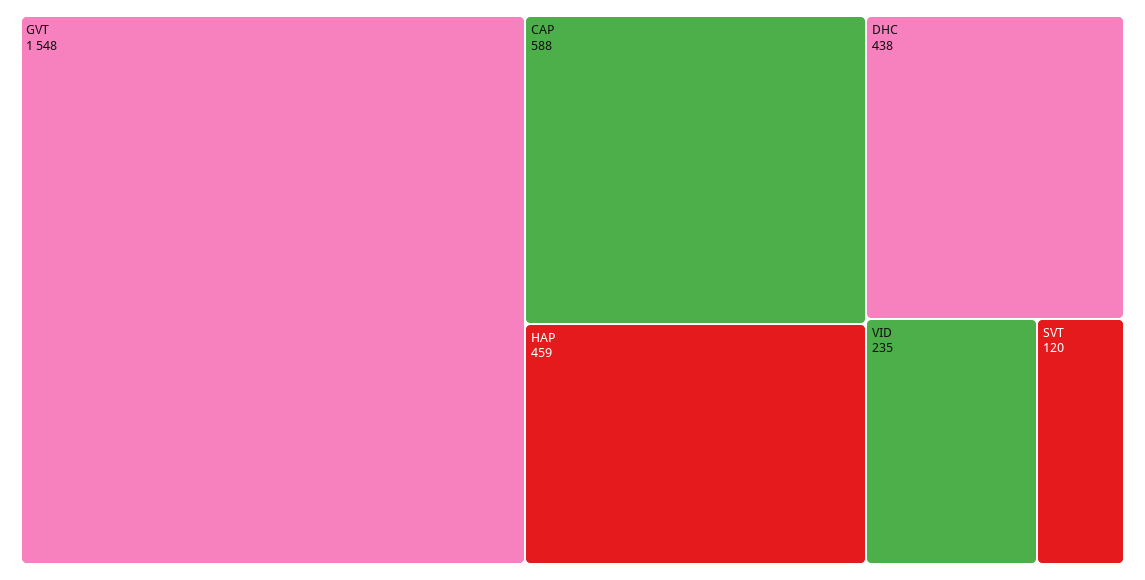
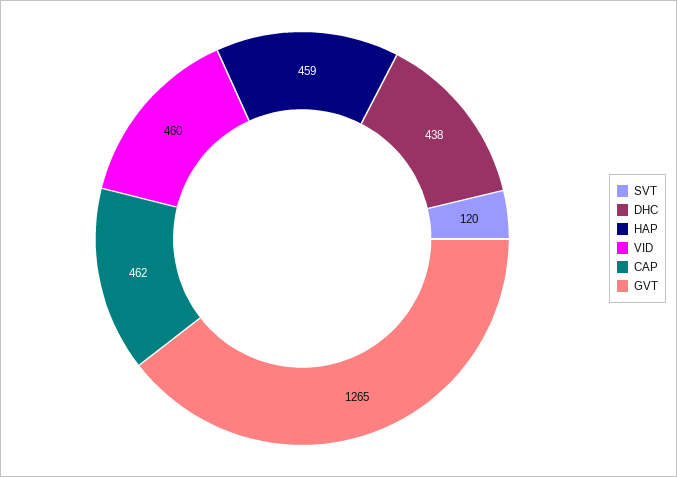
  {
-   "GVT": 1548,
+   "GVT": 1265,
-   "CAP": 588,
+   "CAP": 462,
    "HAP": 459,
    "DHC": 438,
-   "VID": 235,
+   "VID": 460,
    "SVT": 120
  }

